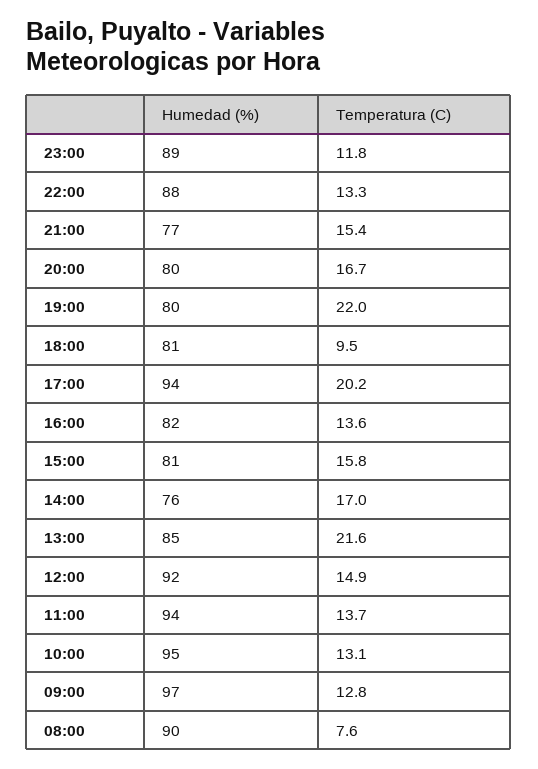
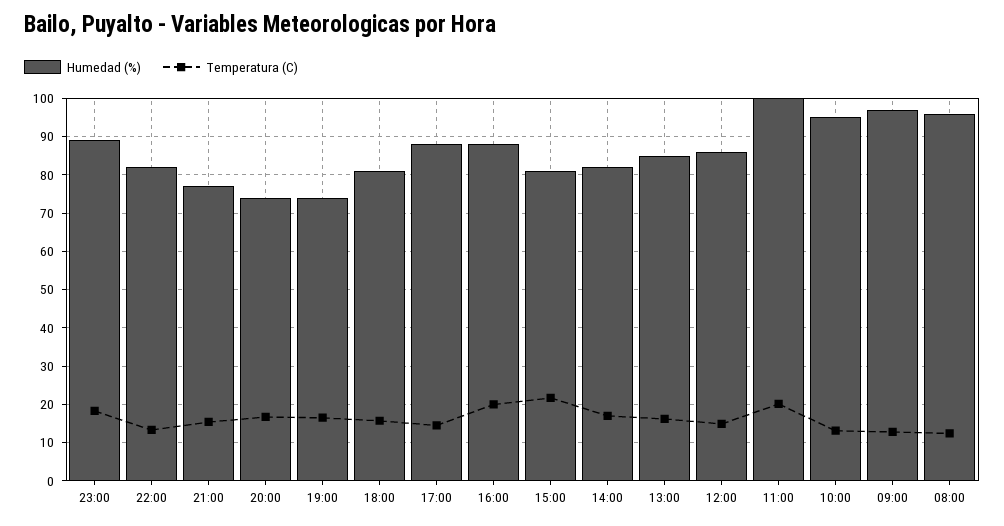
  {
    "Humedad (%)": {
      "23:00": 89,
-     "22:00": 88,
+     "22:00": 82,
      "21:00": 77,
-     "20:00": 80,
+     "20:00": 74,
-     "19:00": 80,
+     "19:00": 74,
      "18:00": 81,
-     "17:00": 94,
+     "17:00": 88,
-     "16:00": 82,
+     "16:00": 88,
      "15:00": 81,
-     "14:00": 76,
+     "14:00": 82,
      "13:00": 85,
-     "12:00": 92,
+     "12:00": 86,
-     "11:00": 94,
+     "11:00": 100,
      "10:00": 95,
      "09:00": 97,
-     "08:00": 90
+     "08:00": 96
    },
    "Temperatura (C)": {
-     "23:00": 11.8,
+     "23:00": 18,
      "22:00": 13.3,
      "21:00": 15.4,
      "20:00": 16.7,
-     "19:00": 22,
+     "19:00": 16,
-     "18:00": 9.5,
+     "18:00": 16,
-     "17:00": 20.2,
+     "17:00": 14,
-     "16:00": 13.6,
+     "16:00": 20,
-     "15:00": 15.8,
+     "15:00": 22,
      "14:00": 17,
-     "13:00": 21.6,
+     "13:00": 16,
      "12:00": 14.9,
-     "11:00": 13.7,
+     "11:00": 20,
      "10:00": 13.1,
      "09:00": 12.8,
-     "08:00": 7.6
+     "08:00": 12
    }
  }

